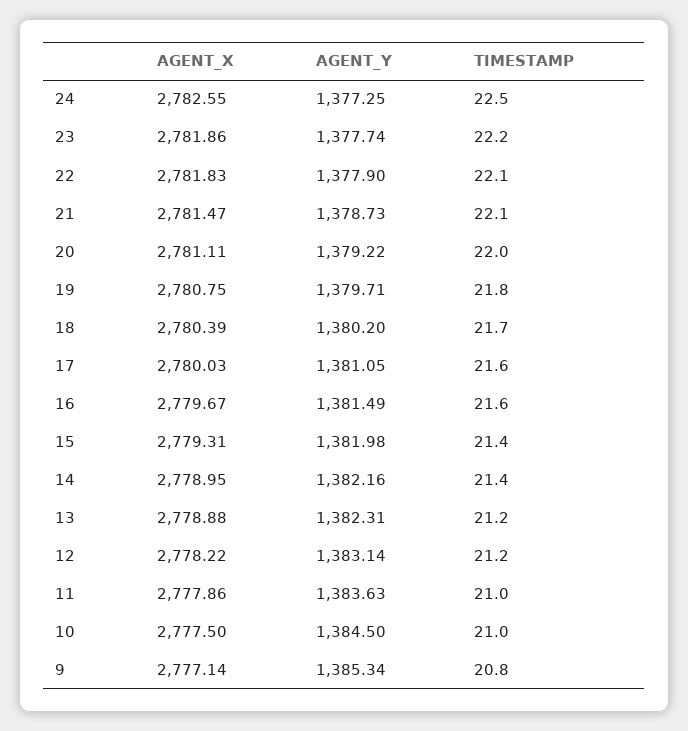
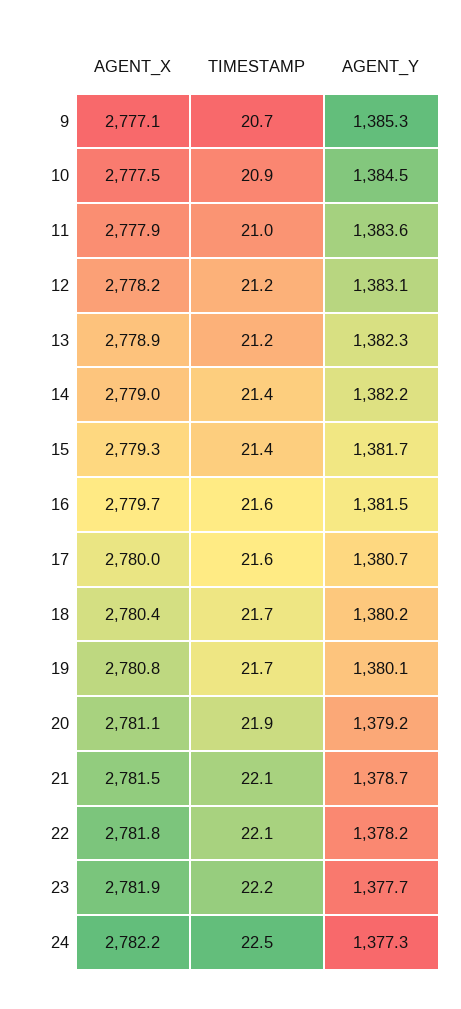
  {
    "AGENT_X": {
-     "24": 2782.55,
+     "24": 2782.2,
      "23": 2781.86,
      "22": 2781.83,
      "21": 2781.47,
      "20": 2781.11,
      "19": 2780.75,
      "18": 2780.39,
      "17": 2780.03,
      "16": 2779.67,
      "15": 2779.31,
      "14": 2778.95,
      "13": 2778.88,
      "12": 2778.22,
      "11": 2777.86,
      "10": 2777.5,
      "9": 2777.14
    },
    "AGENT_Y": {
      "24": 1377.25,
      "23": 1377.74,
-     "22": 1377.9,
+     "22": 1378.2,
      "21": 1378.73,
      "20": 1379.22,
-     "19": 1379.71,
+     "19": 1380.1,
      "18": 1380.2,
-     "17": 1381.05,
+     "17": 1380.7,
      "16": 1381.49,
-     "15": 1381.98,
+     "15": 1381.7,
      "14": 1382.16,
      "13": 1382.31,
      "12": 1383.14,
      "11": 1383.63,
      "10": 1384.5,
      "9": 1385.34
    },
    "TIMESTAMP": {
      "24": 22.5,
      "23": 22.2,
      "22": 22.1,
      "21": 22.1,
-     "20": 22,
+     "20": 21.9,
-     "19": 21.8,
+     "19": 21.7,
      "18": 21.7,
      "17": 21.6,
      "16": 21.6,
      "15": 21.4,
      "14": 21.4,
      "13": 21.2,
      "12": 21.2,
      "11": 21,
-     "10": 21,
+     "10": 20.9,
-     "9": 20.8
+     "9": 20.7
    }
  }

